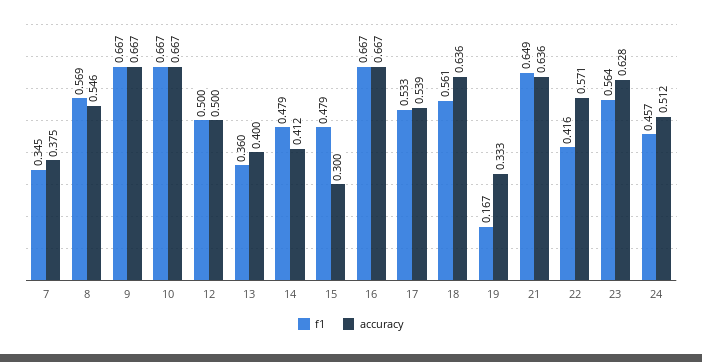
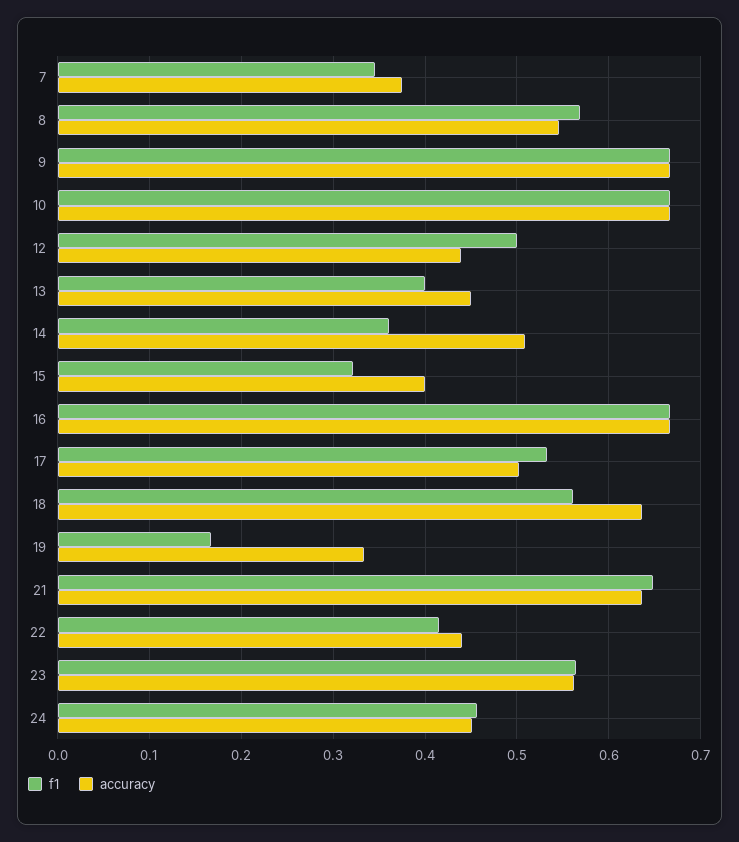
  {
    "f1": {
      "7": 0.345,
      "8": 0.569,
      "9": 0.667,
      "10": 0.667,
      "12": 0.5,
-     "13": 0.36,
+     "13": 0.4,
-     "14": 0.479,
+     "14": 0.36,
-     "15": 0.479,
+     "15": 0.32,
      "16": 0.667,
      "17": 0.533,
      "18": 0.561,
      "19": 0.167,
      "21": 0.649,
      "22": 0.416,
      "23": 0.564,
      "24": 0.457
    },
    "accuracy": {
      "7": 0.375,
      "8": 0.546,
      "9": 0.667,
      "10": 0.667,
-     "12": 0.5,
+     "12": 0.44,
-     "13": 0.4,
+     "13": 0.45,
-     "14": 0.412,
+     "14": 0.51,
-     "15": 0.3,
+     "15": 0.4,
      "16": 0.667,
-     "17": 0.539,
+     "17": 0.5,
      "18": 0.636,
      "19": 0.333,
      "21": 0.636,
-     "22": 0.571,
+     "22": 0.44,
-     "23": 0.628,
+     "23": 0.56,
-     "24": 0.512
+     "24": 0.45
    }
  }

